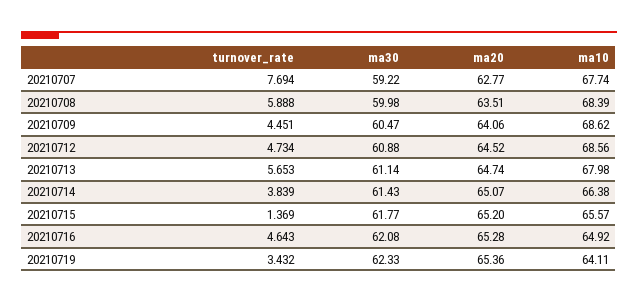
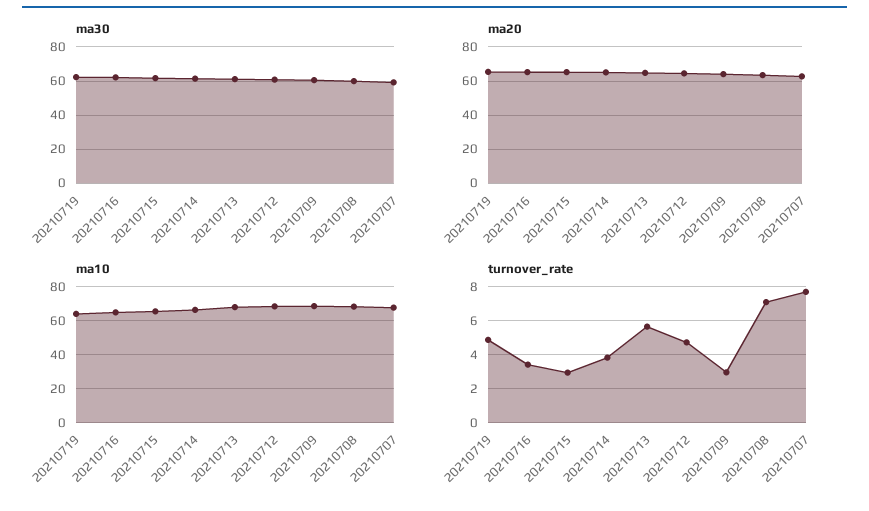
  {
    "turnover_rate": {
      "20210707": 7.694,
-     "20210708": 5.888,
+     "20210708": 7,
-     "20210709": 4.451,
+     "20210709": 3,
      "20210712": 4.734,
      "20210713": 5.653,
      "20210714": 3.839,
-     "20210715": 1.369,
+     "20210715": 3,
-     "20210716": 4.643,
+     "20210716": 3.5,
-     "20210719": 3.432
+     "20210719": 5
    },
    "ma30": {
      "20210707": 59.22,
      "20210708": 59.98,
      "20210709": 60.47,
      "20210712": 60.88,
      "20210713": 61.14,
      "20210714": 61.43,
      "20210715": 61.77,
      "20210716": 62.08,
      "20210719": 62.33
    },
    "ma20": {
      "20210707": 62.77,
      "20210708": 63.51,
      "20210709": 64.06,
      "20210712": 64.52,
      "20210713": 64.74,
      "20210714": 65.07,
      "20210715": 65.2,
      "20210716": 65.28,
      "20210719": 65.36
    },
    "ma10": {
      "20210707": 67.74,
      "20210708": 68.39,
      "20210709": 68.62,
      "20210712": 68.56,
      "20210713": 67.98,
      "20210714": 66.38,
      "20210715": 65.57,
      "20210716": 64.92,
      "20210719": 64.11
    }
  }

